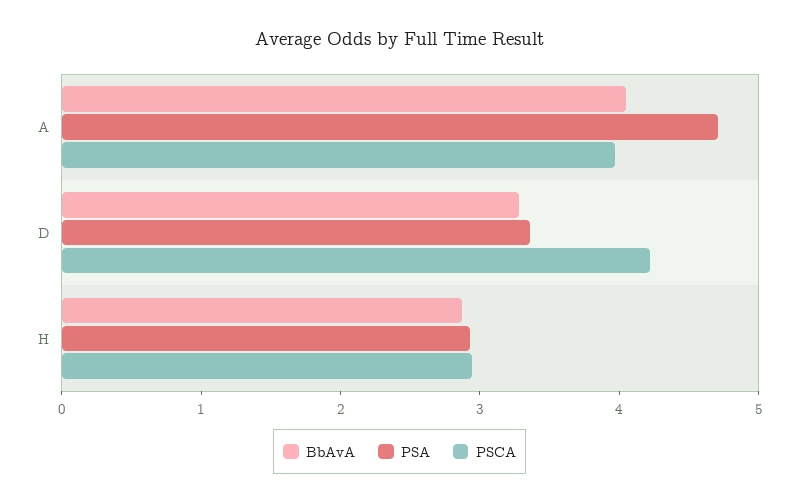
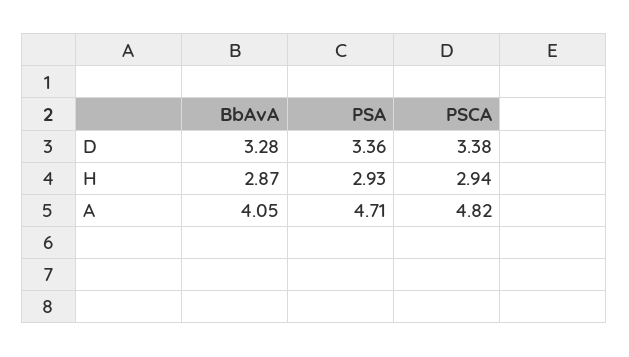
  {
    "BbAvA": {
      "A": 4.05,
      "D": 3.28,
      "H": 2.87
    },
    "PSA": {
      "A": 4.71,
      "D": 3.36,
      "H": 2.93
    },
    "PSCA": {
-     "A": 4,
+     "A": 4.82,
-     "D": 4.2,
+     "D": 3.38,
      "H": 2.94
    }
  }

